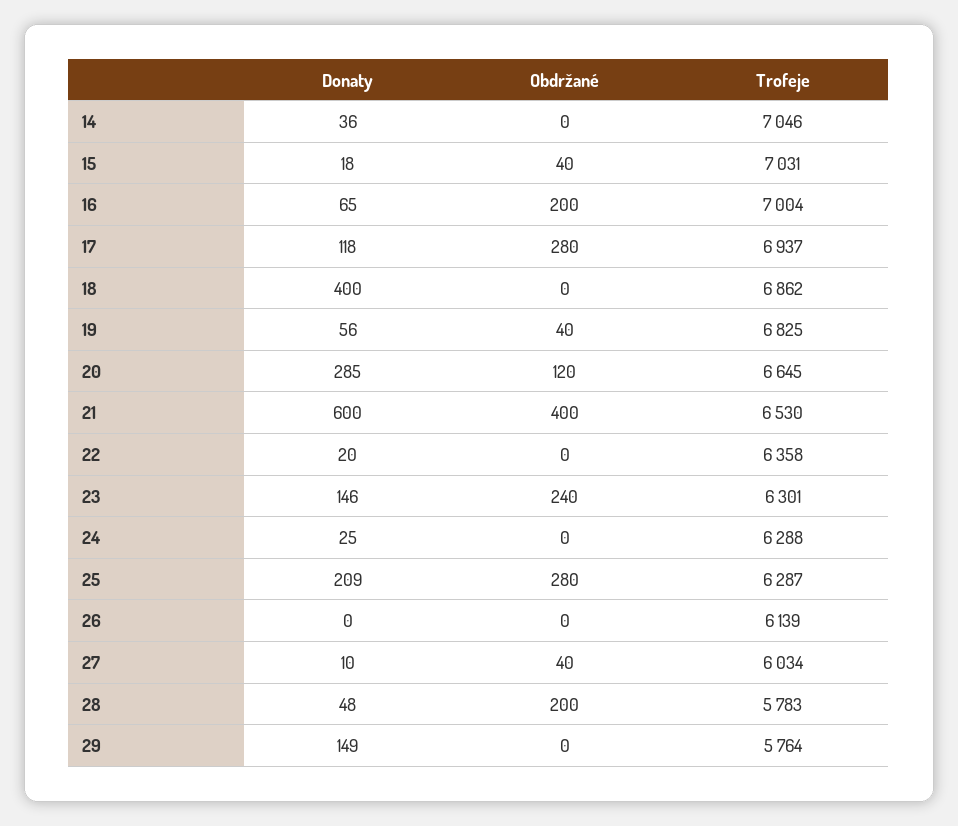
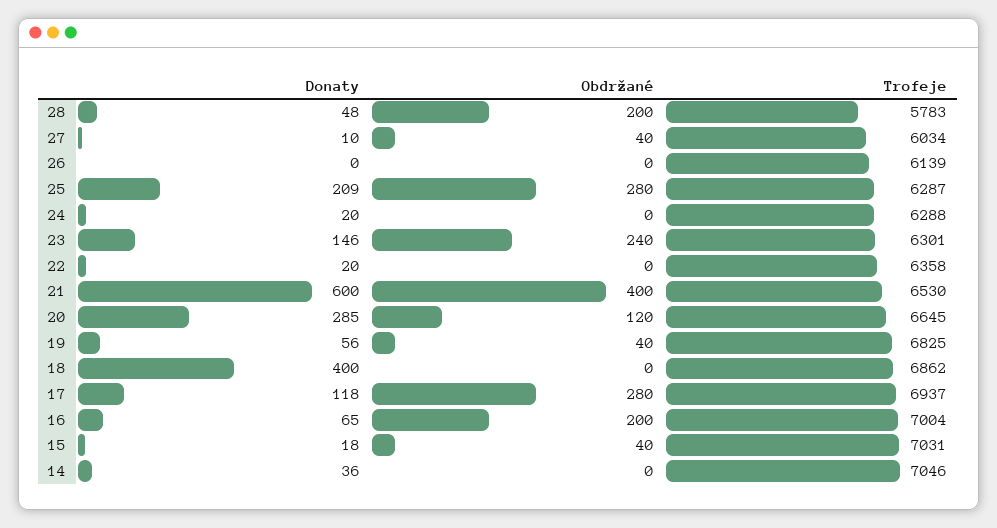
  {
    "Donaty": {
      "14": 36,
      "15": 18,
      "16": 65,
      "17": 118,
      "18": 400,
      "19": 56,
      "20": 285,
      "21": 600,
      "22": 20,
      "23": 146,
-     "24": 25,
+     "24": 20,
      "25": 209,
      "26": 0,
      "27": 10,
-     "28": 48,
+     "28": 48
-     "29": 149
    },
    "Obdržané": {
      "14": 0,
      "15": 40,
      "16": 200,
      "17": 280,
      "18": 0,
      "19": 40,
      "20": 120,
      "21": 400,
      "22": 0,
      "23": 240,
      "24": 0,
      "25": 280,
      "26": 0,
      "27": 40,
-     "28": 200,
+     "28": 200
-     "29": 0
    },
    "Trofeje": {
      "14": 7046,
      "15": 7031,
      "16": 7004,
      "17": 6937,
      "18": 6862,
      "19": 6825,
      "20": 6645,
      "21": 6530,
      "22": 6358,
      "23": 6301,
      "24": 6288,
      "25": 6287,
      "26": 6139,
      "27": 6034,
-     "28": 5783,
+     "28": 5783
-     "29": 5764
    }
  }

